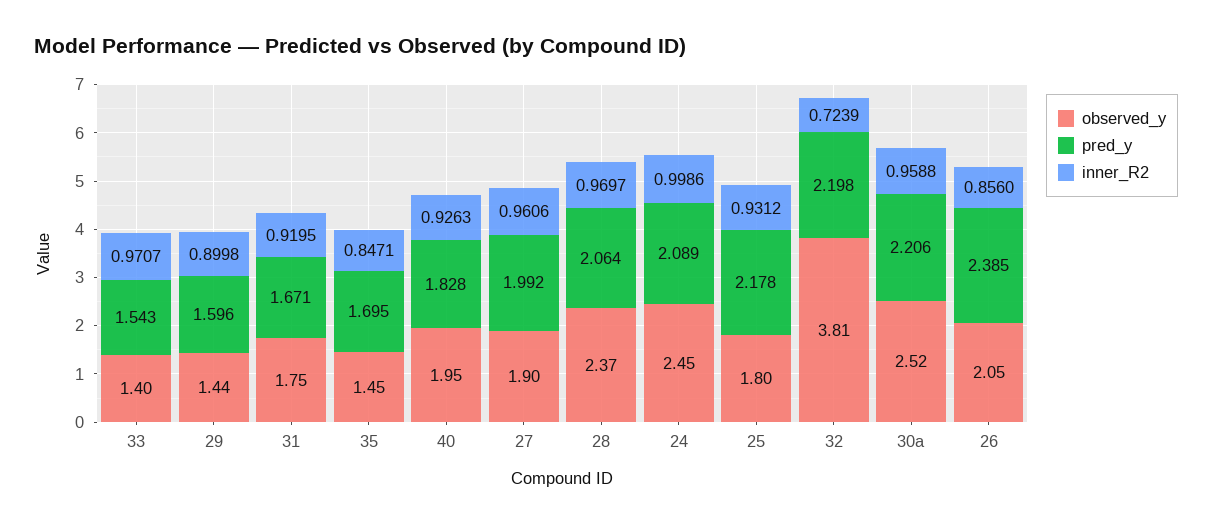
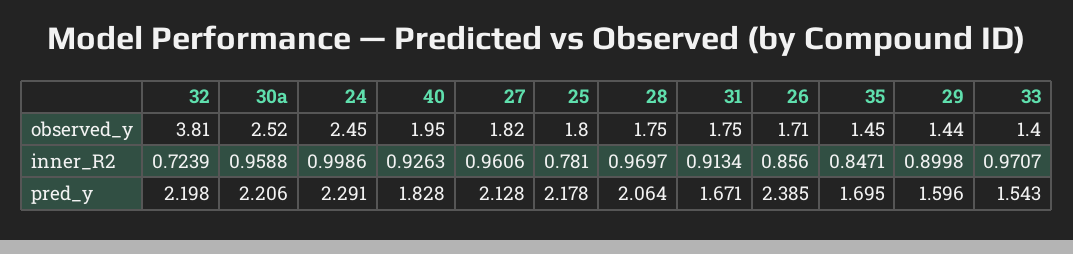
  {
    "observed_y": {
      "33": 1.4,
      "29": 1.44,
      "31": 1.75,
      "35": 1.45,
      "40": 1.95,
-     "27": 1.9,
+     "27": 1.82,
-     "28": 2.37,
+     "28": 1.75,
      "24": 2.45,
      "25": 1.8,
      "32": 3.81,
      "30a": 2.52,
-     "26": 2.05
+     "26": 1.71
    },
    "pred_y": {
      "33": 1.543,
      "29": 1.596,
      "31": 1.671,
      "35": 1.695,
      "40": 1.828,
-     "27": 1.992,
+     "27": 2.128,
      "28": 2.064,
-     "24": 2.089,
+     "24": 2.291,
      "25": 2.178,
      "32": 2.198,
      "30a": 2.206,
      "26": 2.385
    },
    "inner_R2": {
      "33": 0.9707,
      "29": 0.8998,
-     "31": 0.9195,
+     "31": 0.9134,
      "35": 0.8471,
      "40": 0.9263,
      "27": 0.9606,
      "28": 0.9697,
      "24": 0.9986,
-     "25": 0.9312,
+     "25": 0.781,
      "32": 0.7239,
      "30a": 0.9588,
      "26": 0.856
    }
  }

